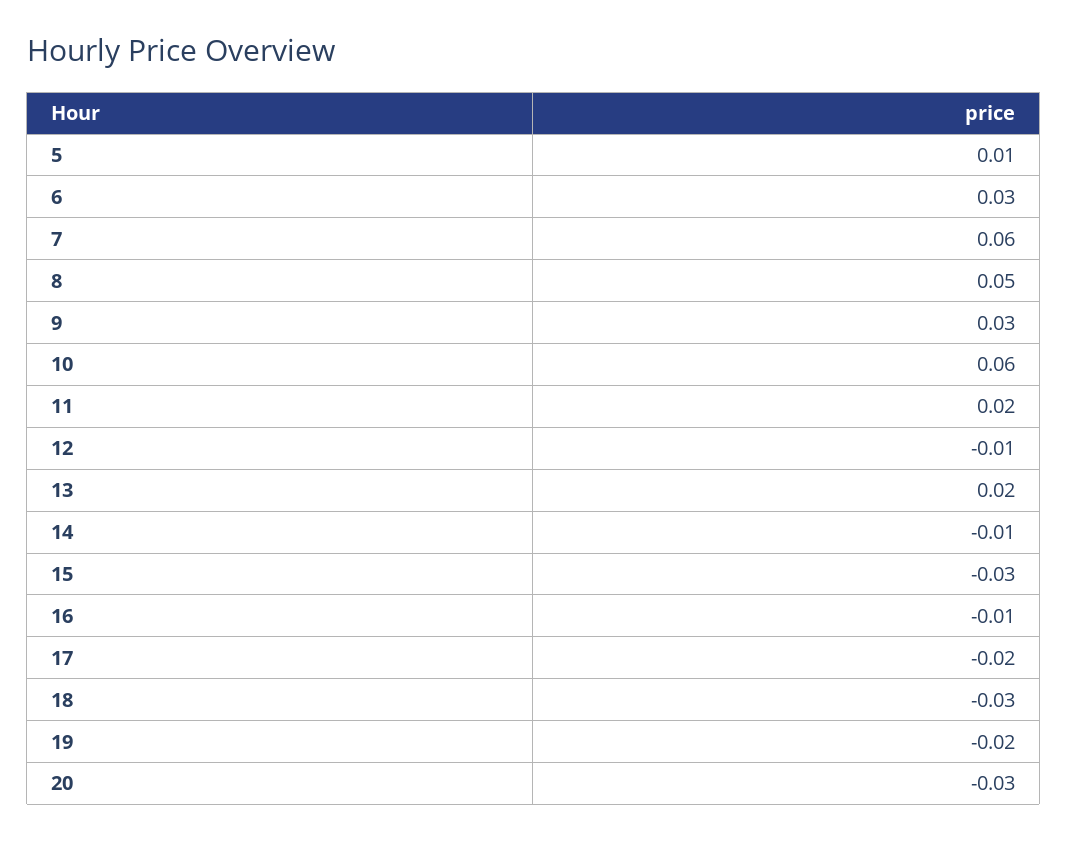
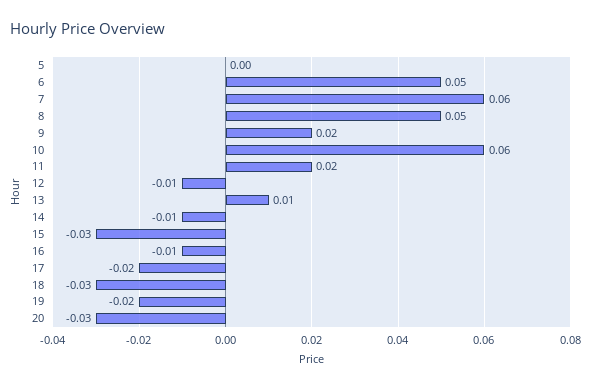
  {
-   "5": 0.01,
+   "5": 0,
-   "6": 0.03,
+   "6": 0.05,
    "7": 0.06,
    "8": 0.05,
-   "9": 0.03,
+   "9": 0.02,
    "10": 0.06,
    "11": 0.02,
    "12": -0.01,
-   "13": 0.02,
+   "13": 0.01,
    "14": -0.01,
    "15": -0.03,
    "16": -0.01,
    "17": -0.02,
    "18": -0.03,
    "19": -0.02,
    "20": -0.03
  }

